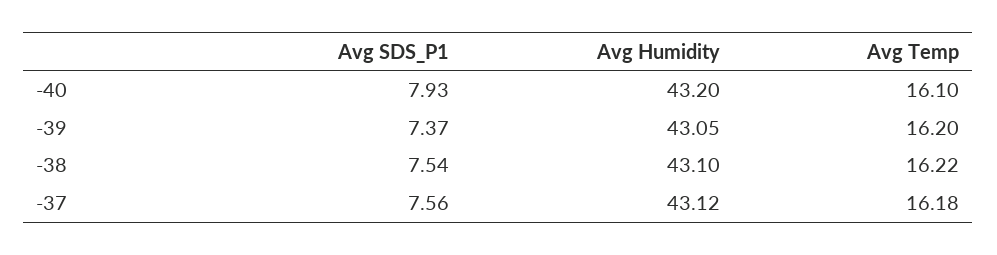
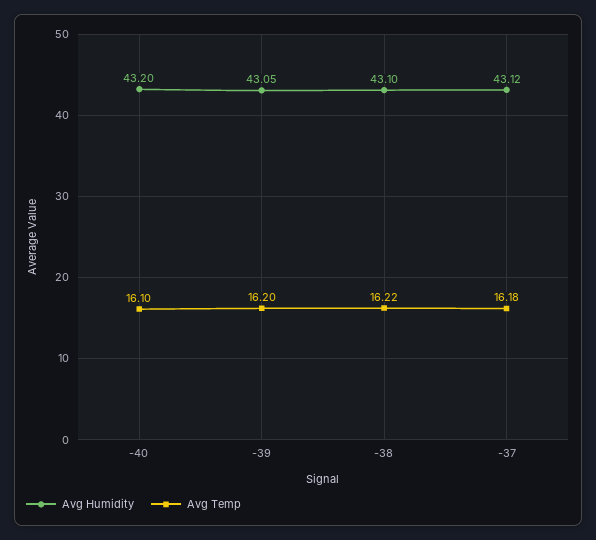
  {
-   "Avg SDS_P1": {
-     "-40": 7.93,
-     "-39": 7.37,
-     "-38": 7.54,
-     "-37": 7.56
-   },
    "Avg Humidity": {
      "-40": 43.2,
      "-39": 43.05,
      "-38": 43.1,
      "-37": 43.12
    },
    "Avg Temp": {
      "-40": 16.1,
      "-39": 16.2,
      "-38": 16.22,
      "-37": 16.18
    }
  }

